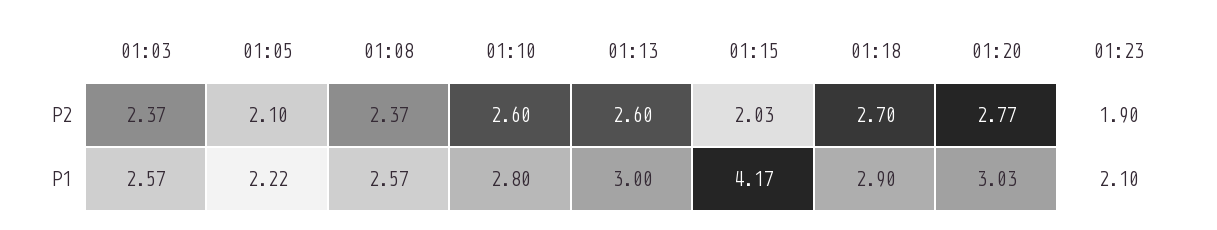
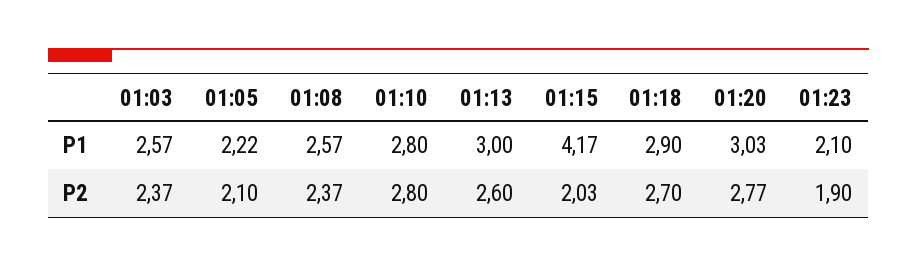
  {
    "01:03": {
      "P2": 2.37,
      "P1": 2.57
    },
    "01:05": {
      "P2": 2.1,
      "P1": 2.22
    },
    "01:08": {
      "P2": 2.37,
      "P1": 2.57
    },
    "01:10": {
-     "P2": 2.6,
+     "P2": 2.8,
      "P1": 2.8
    },
    "01:13": {
      "P2": 2.6,
      "P1": 3
    },
    "01:15": {
      "P2": 2.03,
      "P1": 4.17
    },
    "01:18": {
      "P2": 2.7,
      "P1": 2.9
    },
    "01:20": {
      "P2": 2.77,
      "P1": 3.03
    },
    "01:23": {
      "P2": 1.9,
      "P1": 2.1
    }
  }

